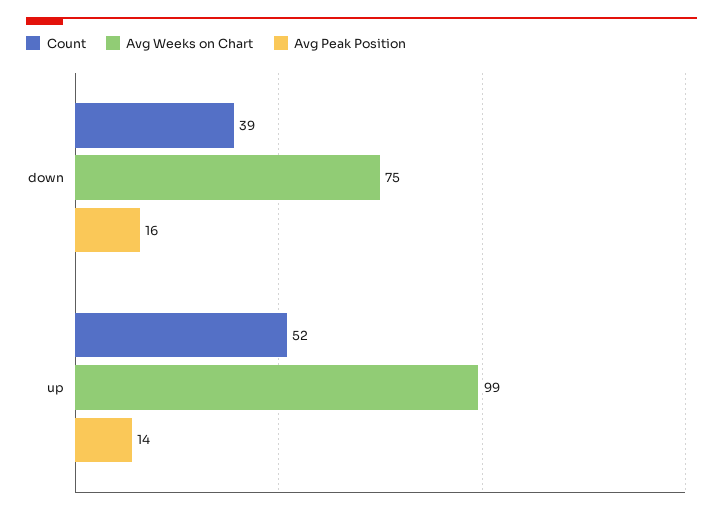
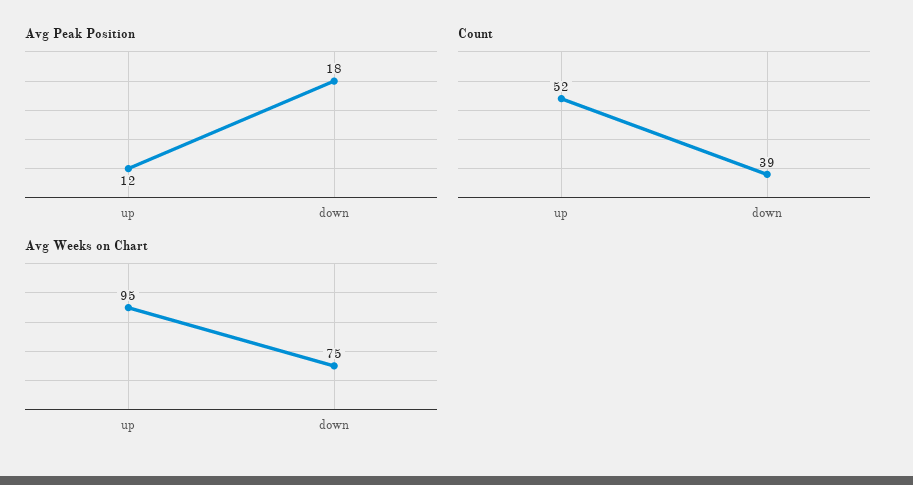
  {
    "Count": {
      "down": 39,
      "up": 52
    },
    "Avg Weeks on Chart": {
      "down": 75,
-     "up": 99
+     "up": 95
    },
    "Avg Peak Position": {
-     "down": 16,
+     "down": 18,
-     "up": 14
+     "up": 12
    }
  }

